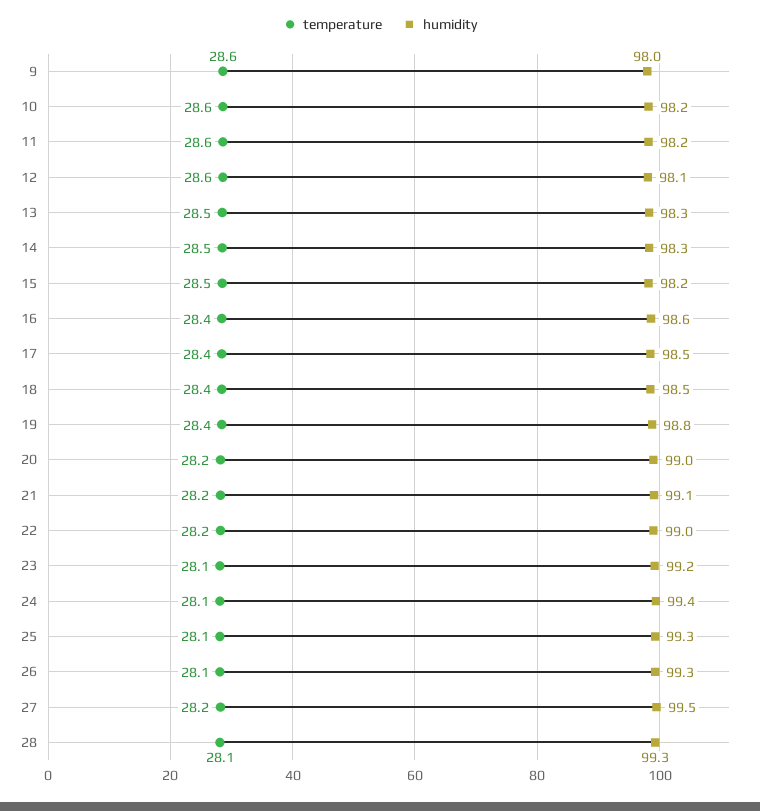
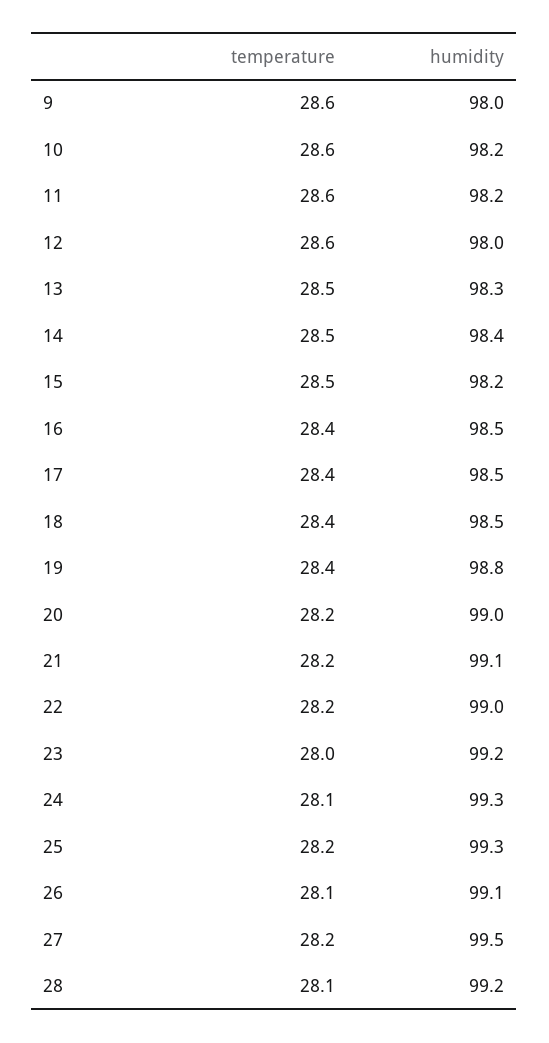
  {
    "temperature": {
      "9": 28.6,
      "10": 28.6,
      "11": 28.6,
      "12": 28.6,
      "13": 28.5,
      "14": 28.5,
      "15": 28.5,
      "16": 28.4,
      "17": 28.4,
      "18": 28.4,
      "19": 28.4,
      "20": 28.2,
      "21": 28.2,
      "22": 28.2,
-     "23": 28.1,
+     "23": 28,
      "24": 28.1,
-     "25": 28.1,
+     "25": 28.2,
      "26": 28.1,
      "27": 28.2,
      "28": 28.1
    },
    "humidity": {
      "9": 98,
      "10": 98.2,
      "11": 98.2,
-     "12": 98.1,
+     "12": 98,
      "13": 98.3,
-     "14": 98.3,
+     "14": 98.4,
      "15": 98.2,
-     "16": 98.6,
+     "16": 98.5,
      "17": 98.5,
      "18": 98.5,
      "19": 98.8,
      "20": 99,
      "21": 99.1,
      "22": 99,
      "23": 99.2,
-     "24": 99.4,
+     "24": 99.3,
      "25": 99.3,
-     "26": 99.3,
+     "26": 99.1,
      "27": 99.5,
-     "28": 99.3
+     "28": 99.2
    }
  }

